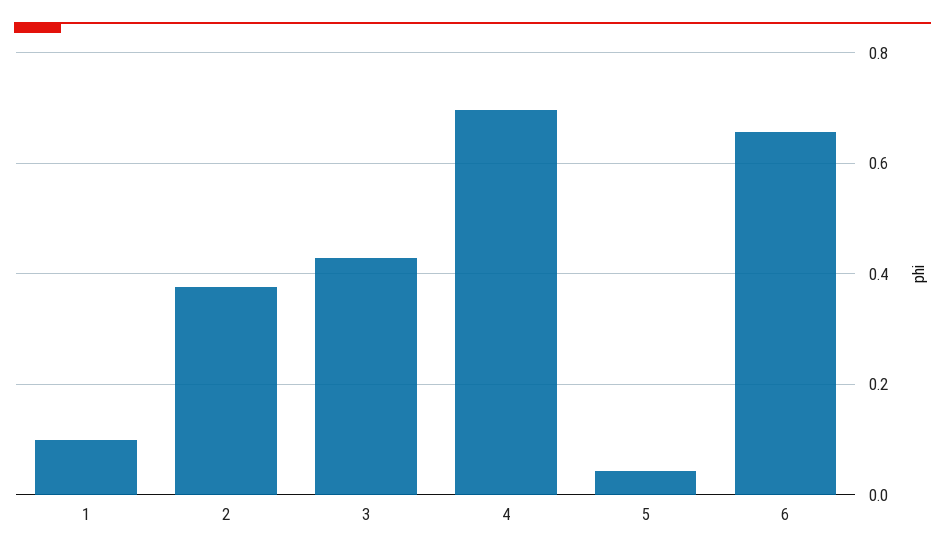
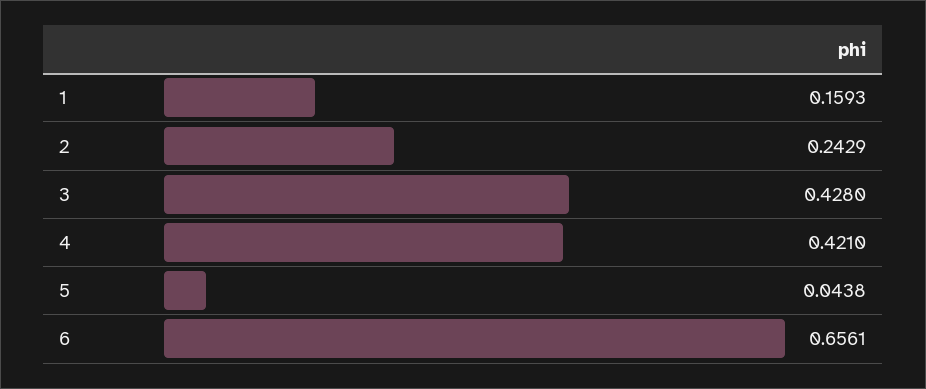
  {
-   "1": 0.1,
+   "1": 0.1593,
-   "2": 0.38,
+   "2": 0.2429,
    "3": 0.428,
-   "4": 0.7,
+   "4": 0.421,
    "5": 0.0438,
    "6": 0.6561
  }

